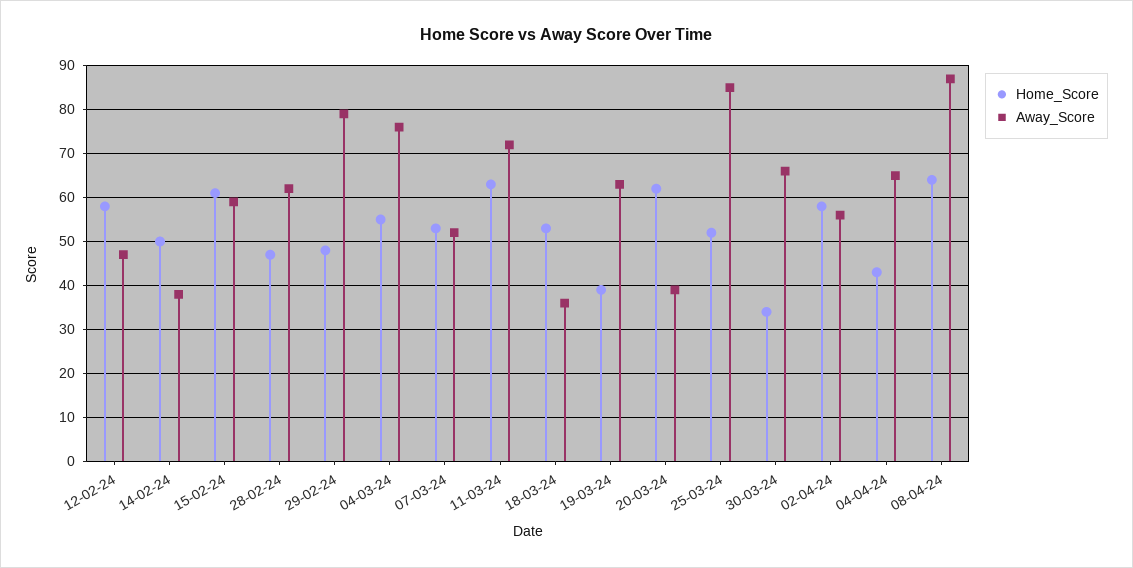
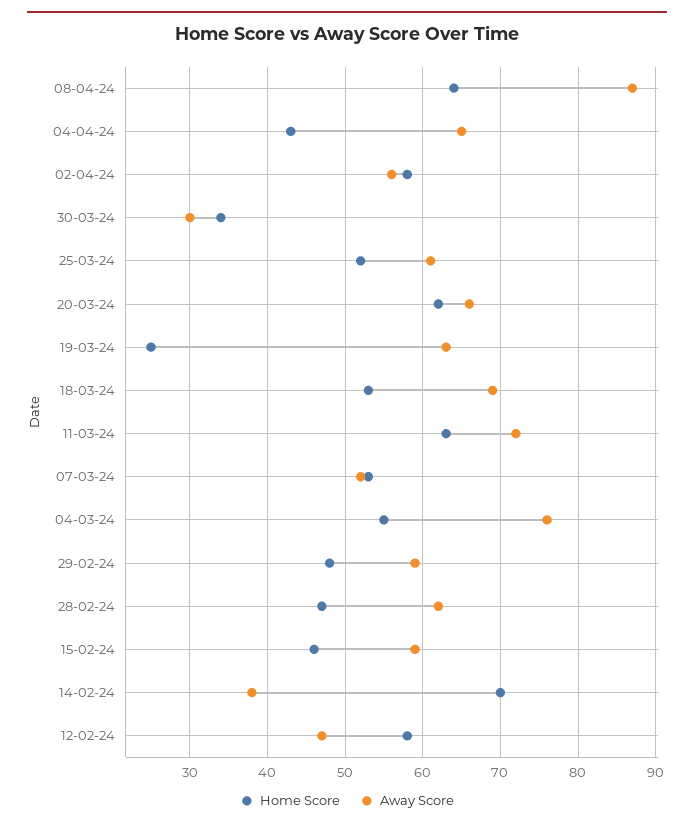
  {
    "Home_Score": {
      "12-02-24": 58,
-     "14-02-24": 50,
+     "14-02-24": 70,
-     "15-02-24": 60,
+     "15-02-24": 46,
      "28-02-24": 47,
      "29-02-24": 48,
      "04-03-24": 55,
      "07-03-24": 53,
      "11-03-24": 63,
      "18-03-24": 53,
-     "19-03-24": 40,
+     "19-03-24": 25,
      "20-03-24": 62,
      "25-03-24": 52,
      "30-03-24": 34,
      "02-04-24": 58,
      "04-04-24": 43,
      "08-04-24": 64
    },
    "Away_Score": {
      "12-02-24": 47,
      "14-02-24": 38,
      "15-02-24": 59,
      "28-02-24": 62,
-     "29-02-24": 80,
+     "29-02-24": 59,
      "04-03-24": 76,
      "07-03-24": 52,
      "11-03-24": 72,
-     "18-03-24": 35,
+     "18-03-24": 69,
      "19-03-24": 63,
-     "20-03-24": 40,
+     "20-03-24": 66,
-     "25-03-24": 85,
+     "25-03-24": 61,
-     "30-03-24": 65,
+     "30-03-24": 30,
      "02-04-24": 56,
      "04-04-24": 65,
      "08-04-24": 87
    }
  }

